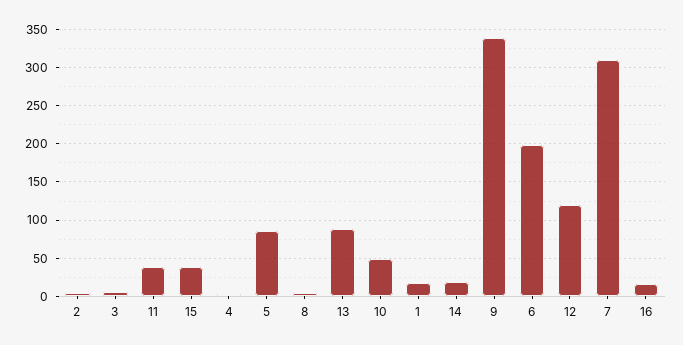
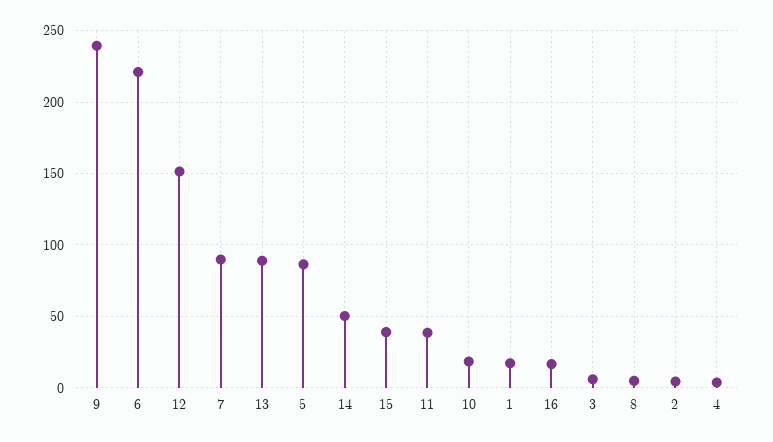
  {
    "2": 5,
    "3": 5,
    "11": 40,
    "15": 40,
    "4": 5,
    "5": 85,
    "8": 5,
    "13": 90,
-   "10": 50,
+   "10": 20,
    "1": 15,
-   "14": 20,
+   "14": 50,
-   "9": 340,
+   "9": 240,
-   "6": 200,
+   "6": 220,
-   "12": 120,
+   "12": 150,
-   "7": 310,
+   "7": 90,
    "16": 15
  }

